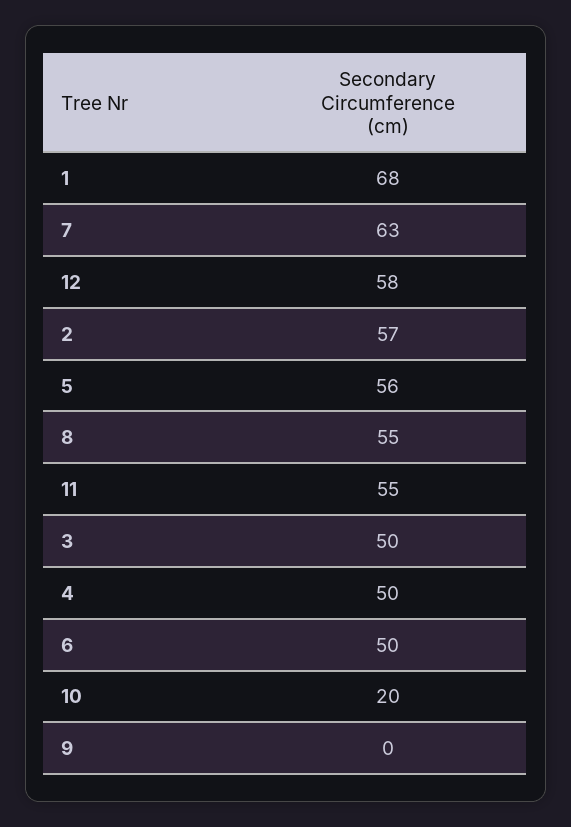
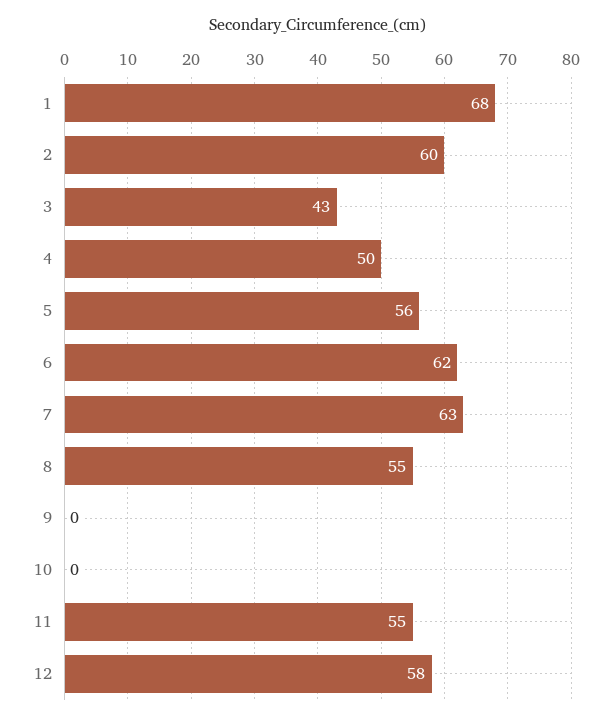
  {
    "1": 68,
    "7": 63,
    "12": 58,
-   "2": 57,
+   "2": 60,
    "5": 56,
    "8": 55,
    "11": 55,
-   "3": 50,
+   "3": 43,
    "4": 50,
-   "6": 50,
+   "6": 62,
-   "10": 20,
+   "10": 0,
    "9": 0
  }

